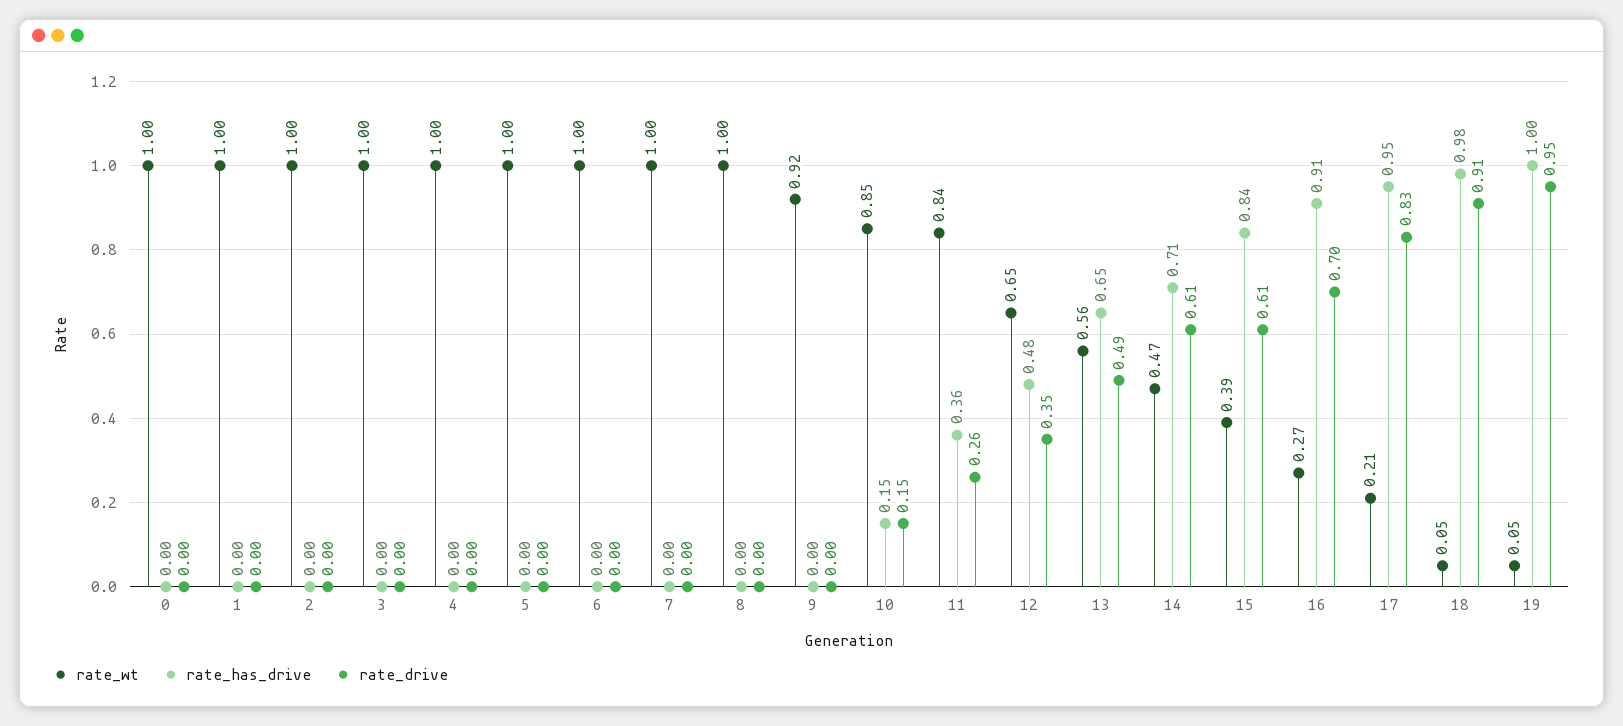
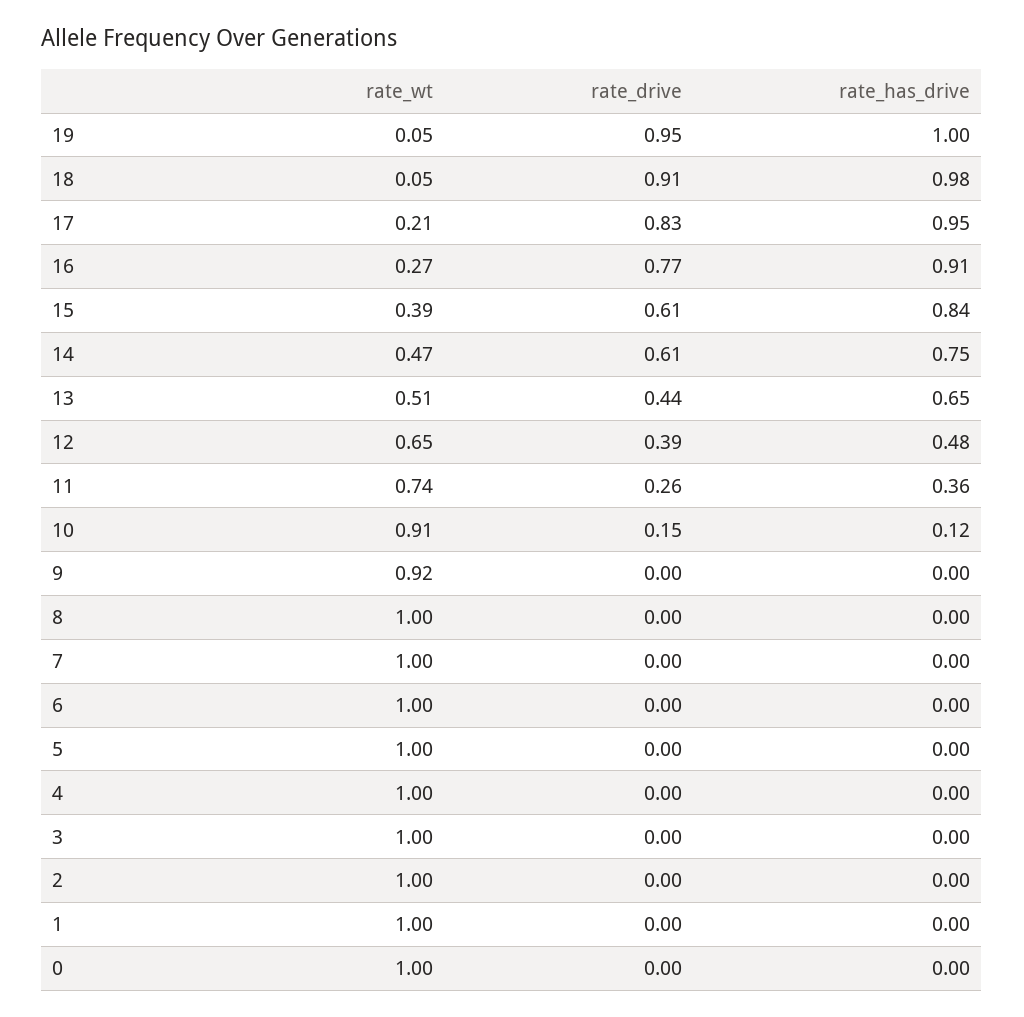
  {
    "rate_wt": {
      "0": 1,
      "1": 1,
      "2": 1,
      "3": 1,
      "4": 1,
      "5": 1,
      "6": 1,
      "7": 1,
      "8": 1,
      "9": 0.92,
-     "10": 0.85,
+     "10": 0.91,
-     "11": 0.84,
+     "11": 0.74,
      "12": 0.65,
-     "13": 0.56,
+     "13": 0.51,
      "14": 0.47,
      "15": 0.39,
      "16": 0.27,
      "17": 0.21,
      "18": 0.05,
      "19": 0.05
    },
    "rate_has_drive": {
      "0": 0,
      "1": 0,
      "2": 0,
      "3": 0,
      "4": 0,
      "5": 0,
      "6": 0,
      "7": 0,
      "8": 0,
      "9": 0,
-     "10": 0.15,
+     "10": 0.12,
      "11": 0.36,
      "12": 0.48,
      "13": 0.65,
-     "14": 0.71,
+     "14": 0.75,
      "15": 0.84,
      "16": 0.91,
      "17": 0.95,
      "18": 0.98,
      "19": 1
    },
    "rate_drive": {
      "0": 0,
      "1": 0,
      "2": 0,
      "3": 0,
      "4": 0,
      "5": 0,
      "6": 0,
      "7": 0,
      "8": 0,
      "9": 0,
      "10": 0.15,
      "11": 0.26,
-     "12": 0.35,
+     "12": 0.39,
-     "13": 0.49,
+     "13": 0.44,
      "14": 0.61,
      "15": 0.61,
-     "16": 0.7,
+     "16": 0.77,
      "17": 0.83,
      "18": 0.91,
      "19": 0.95
    }
  }

